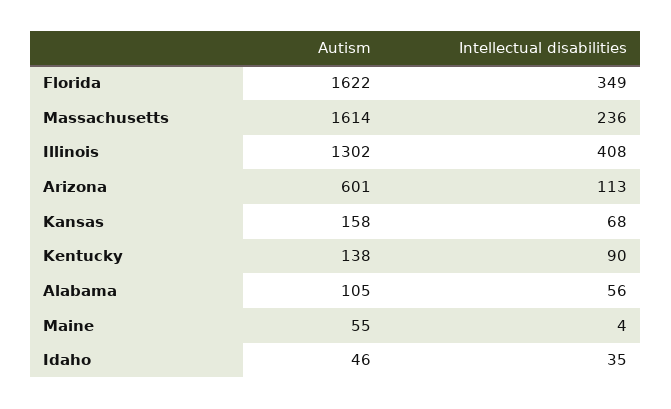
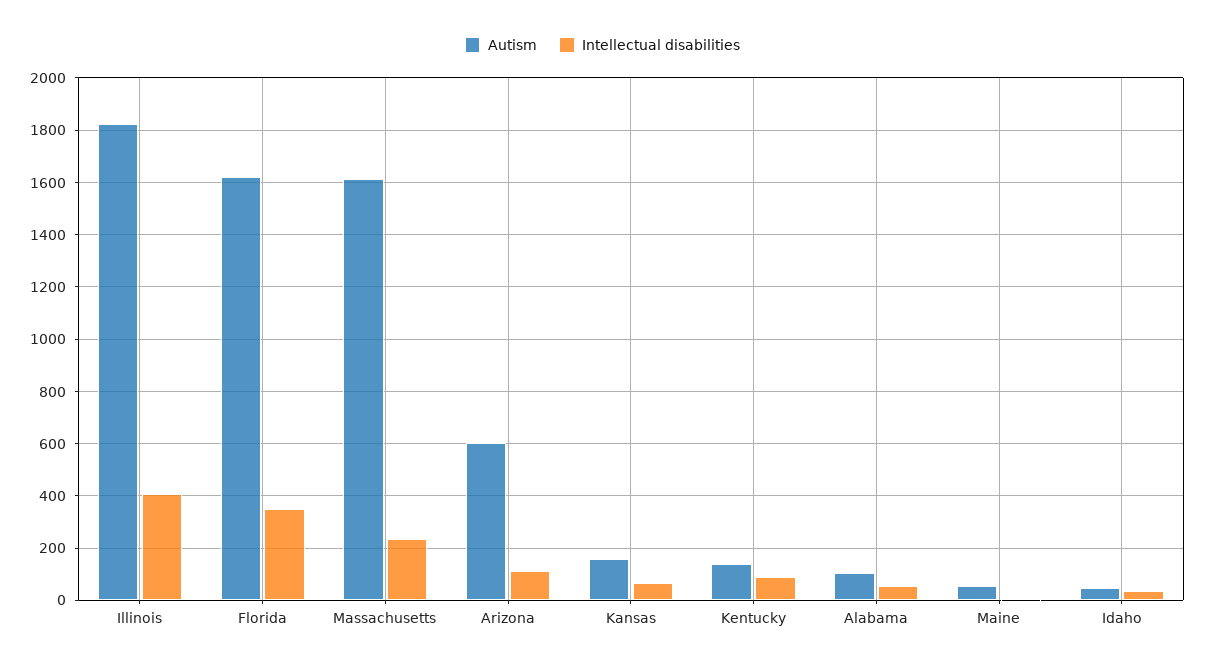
  {
    "Autism": {
      "Florida": 1622,
      "Massachusetts": 1614,
-     "Illinois": 1302,
+     "Illinois": 1825,
      "Arizona": 601,
      "Kansas": 158,
      "Kentucky": 138,
      "Alabama": 105,
      "Maine": 55,
      "Idaho": 46
    },
    "Intellectual disabilities": {
      "Florida": 349,
      "Massachusetts": 236,
      "Illinois": 408,
      "Arizona": 113,
      "Kansas": 68,
      "Kentucky": 90,
      "Alabama": 56,
      "Maine": 4,
      "Idaho": 35
    }
  }

